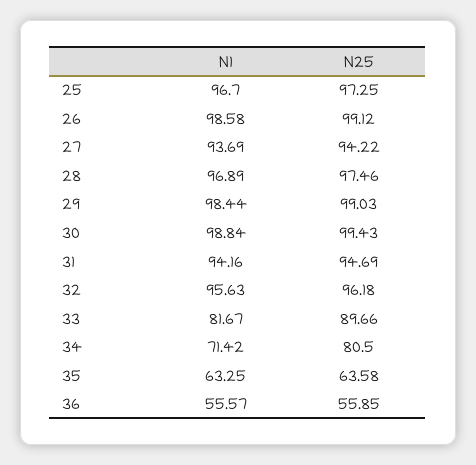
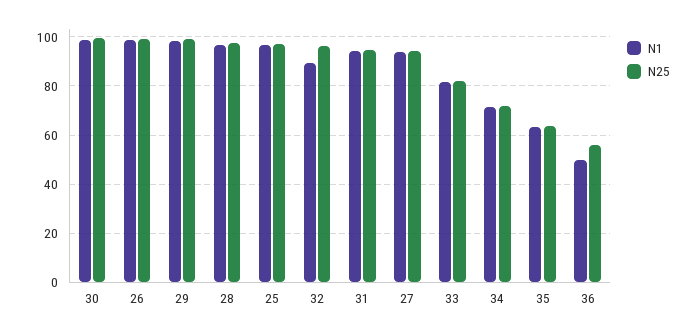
  {
    "N1": {
      "25": 96.7,
      "26": 98.58,
      "27": 93.69,
      "28": 96.89,
      "29": 98.44,
      "30": 98.84,
      "31": 94.16,
-     "32": 95.63,
+     "32": 90,
      "33": 81.67,
      "34": 71.42,
      "35": 63.25,
-     "36": 55.57
+     "36": 50
    },
    "N25": {
      "25": 97.25,
      "26": 99.12,
      "27": 94.22,
      "28": 97.46,
      "29": 99.03,
      "30": 99.43,
      "31": 94.69,
      "32": 96.18,
-     "33": 89.66,
+     "33": 82.5,
-     "34": 80.5,
+     "34": 72.5,
      "35": 63.58,
      "36": 55.85
    }
  }

